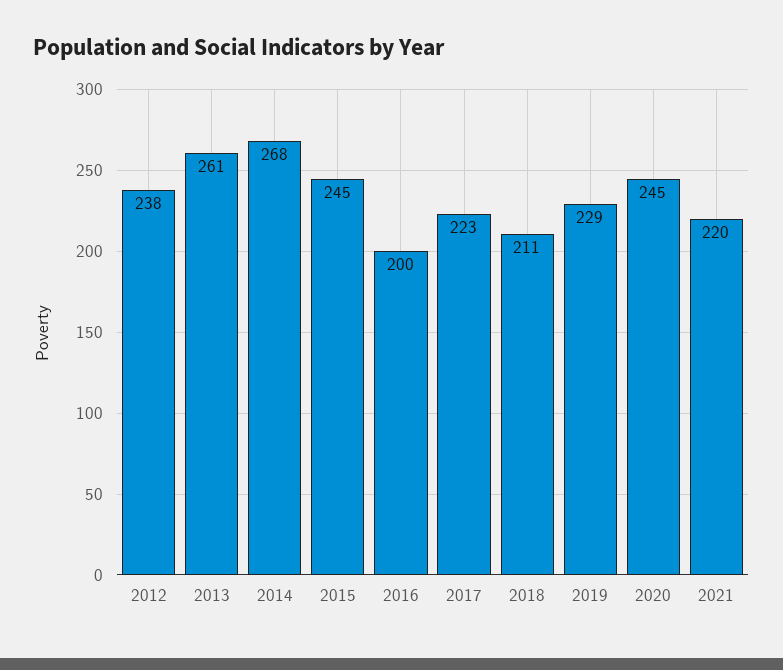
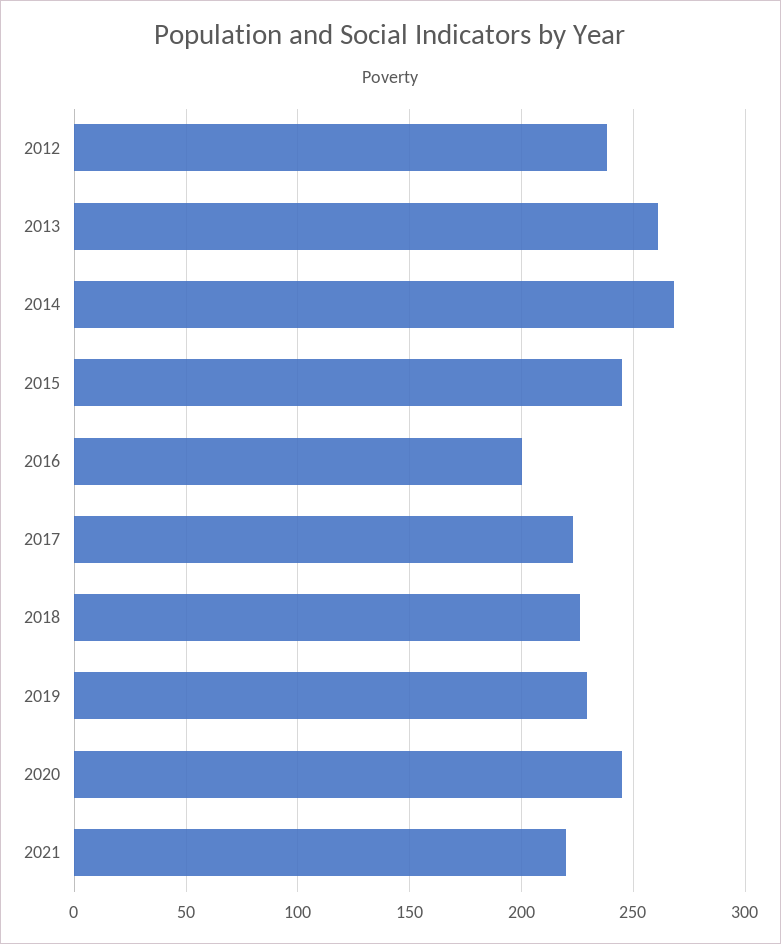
  {
    "2012": 238,
    "2013": 261,
    "2014": 268,
    "2015": 245,
    "2016": 200,
    "2017": 223,
-   "2018": 211,
+   "2018": 225,
    "2019": 229,
    "2020": 245,
    "2021": 220
  }

